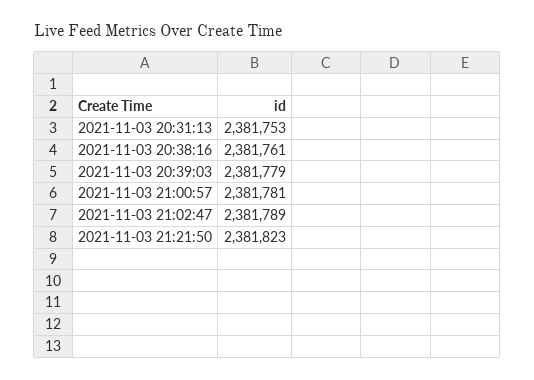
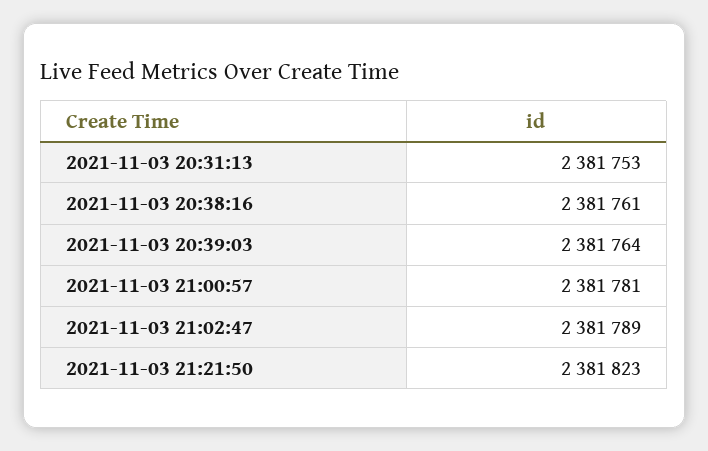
  {
    "2021-11-03 20:31:13": 2381753,
    "2021-11-03 20:38:16": 2381761,
-   "2021-11-03 20:39:03": 2381779,
+   "2021-11-03 20:39:03": 2381764,
    "2021-11-03 21:00:57": 2381781,
    "2021-11-03 21:02:47": 2381789,
    "2021-11-03 21:21:50": 2381823
  }

